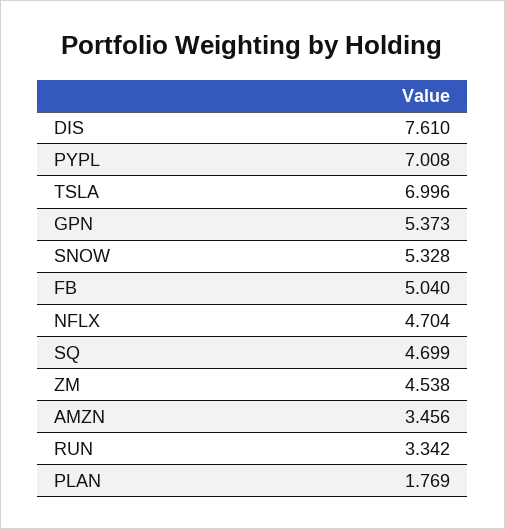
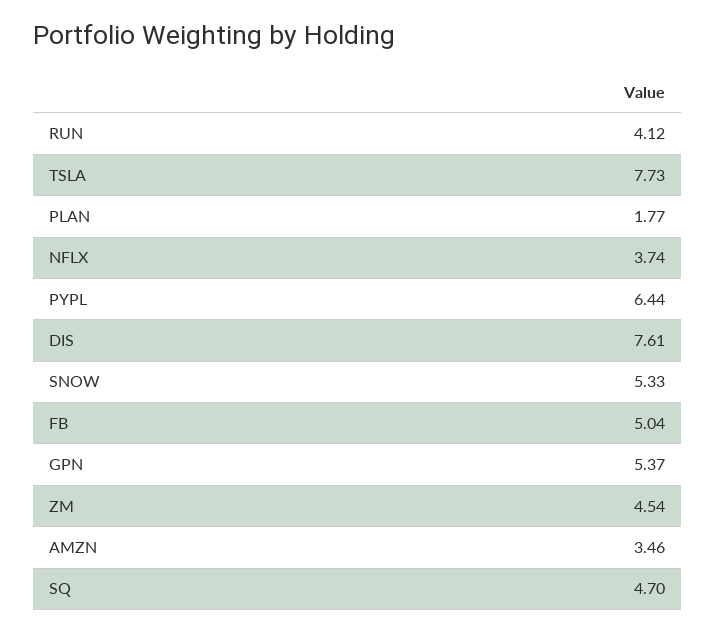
  {
    "DIS": 7.61,
-   "PYPL": 7.008,
+   "PYPL": 6.44,
-   "TSLA": 6.996,
+   "TSLA": 7.73,
    "GPN": 5.373,
    "SNOW": 5.328,
    "FB": 5.04,
-   "NFLX": 4.704,
+   "NFLX": 3.74,
    "SQ": 4.699,
    "ZM": 4.538,
    "AMZN": 3.456,
-   "RUN": 3.342,
+   "RUN": 4.12,
    "PLAN": 1.769
  }

